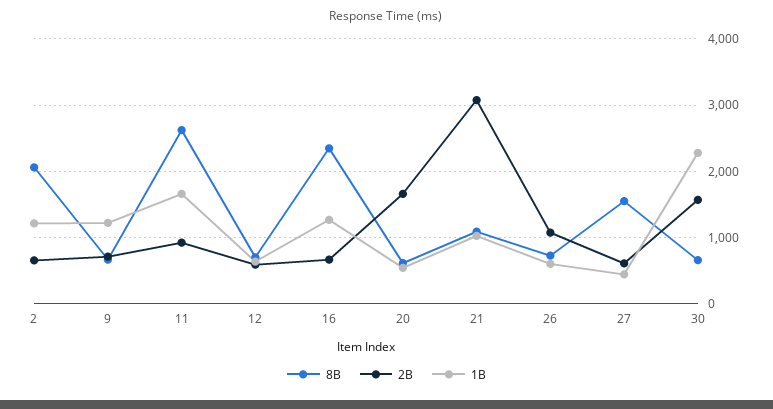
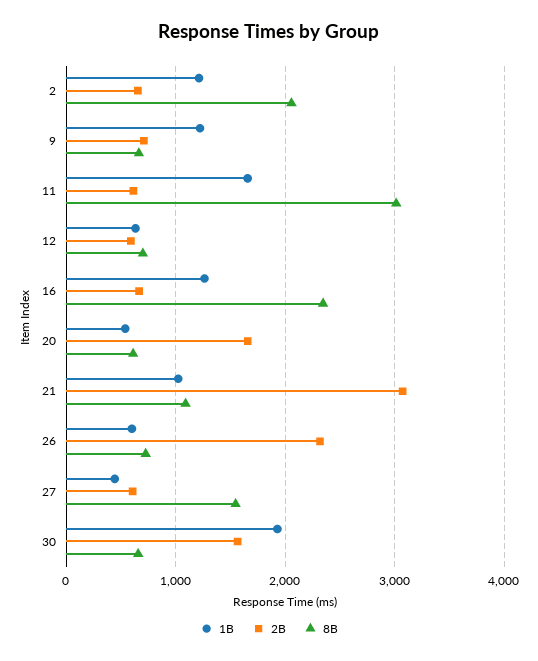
  {
    "8B": {
      "2": 2100,
      "9": 700,
-     "11": 2600,
+     "11": 3000,
      "12": 700,
      "16": 2300,
      "20": 600,
      "21": 1100,
      "26": 700,
      "27": 1500,
      "30": 700
    },
    "2B": {
      "2": 700,
      "9": 700,
-     "11": 900,
+     "11": 600,
      "12": 600,
      "16": 700,
      "20": 1700,
      "21": 3100,
-     "26": 1100,
+     "26": 2300,
      "27": 600,
      "30": 1600
    },
    "1B": {
      "2": 1200,
      "9": 1200,
      "11": 1700,
      "12": 600,
      "16": 1300,
      "20": 500,
      "21": 1000,
      "26": 600,
      "27": 400,
-     "30": 2300
+     "30": 1900
    }
  }

